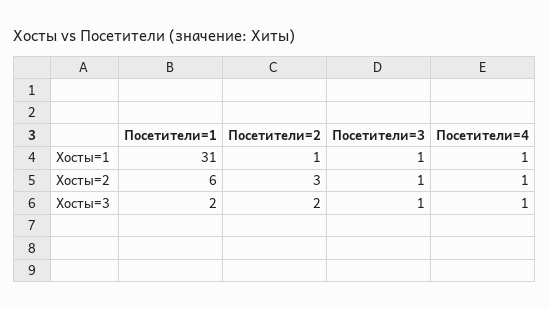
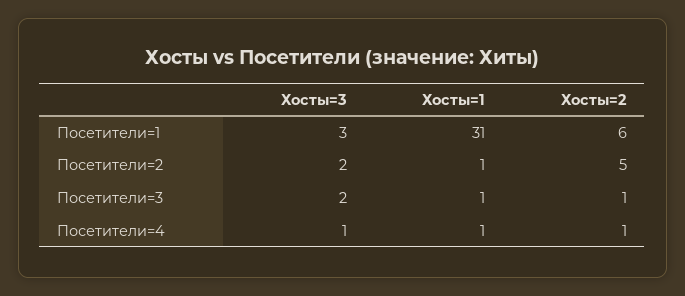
  {
    "Посетители=1": {
      "Хосты=1": 31,
      "Хосты=2": 6,
-     "Хосты=3": 2
+     "Хосты=3": 3
    },
    "Посетители=2": {
      "Хосты=1": 1,
-     "Хосты=2": 3,
+     "Хосты=2": 5,
      "Хосты=3": 2
    },
    "Посетители=3": {
      "Хосты=1": 1,
      "Хосты=2": 1,
-     "Хосты=3": 1
+     "Хосты=3": 2
    },
    "Посетители=4": {
      "Хосты=1": 1,
      "Хосты=2": 1,
      "Хосты=3": 1
    }
  }

